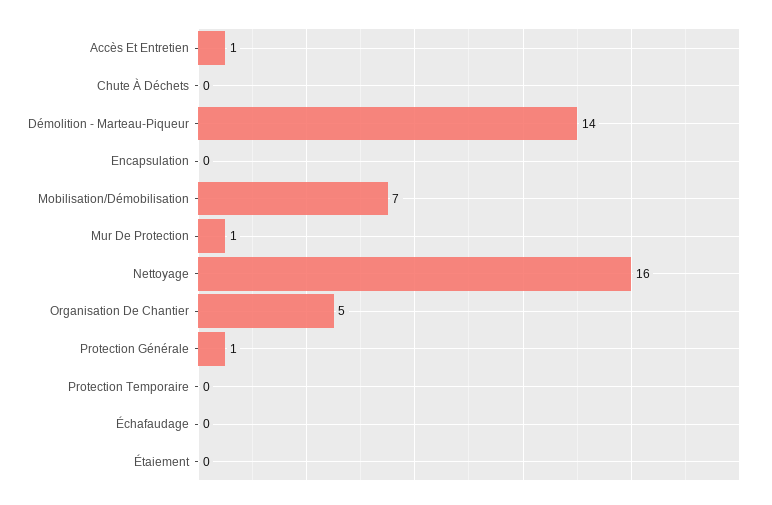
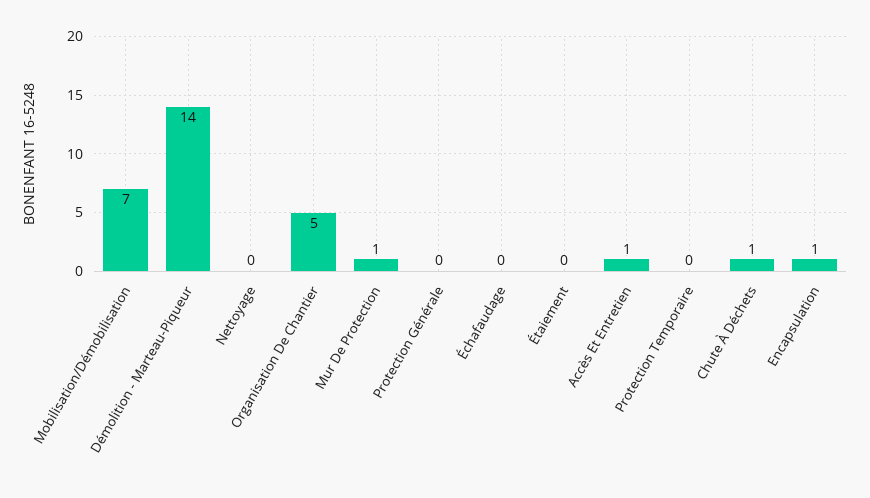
  {
    "Accès Et Entretien": 1,
-   "Chute À Déchets": 0,
+   "Chute À Déchets": 1,
    "Démolition - Marteau-Piqueur": 14,
-   "Encapsulation": 0,
+   "Encapsulation": 1,
    "Mobilisation/Démobilisation": 7,
    "Mur De Protection": 1,
-   "Nettoyage": 16,
+   "Nettoyage": 0,
    "Organisation De Chantier": 5,
-   "Protection Générale": 1,
+   "Protection Générale": 0,
    "Protection Temporaire": 0,
    "Échafaudage": 0,
    "Étaiement": 0
  }

